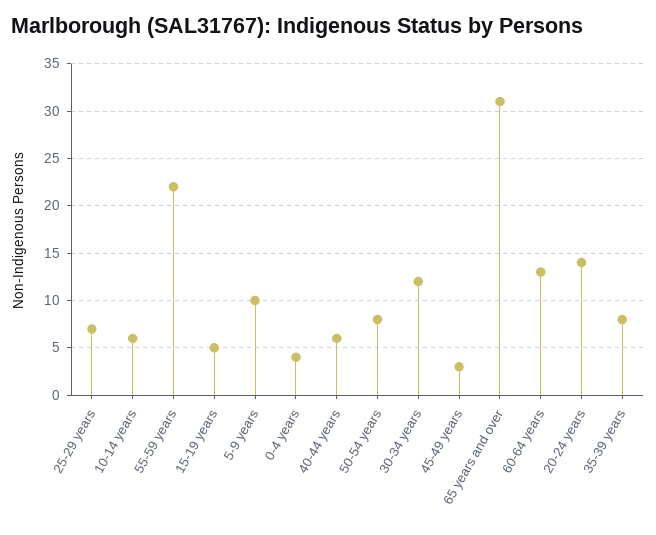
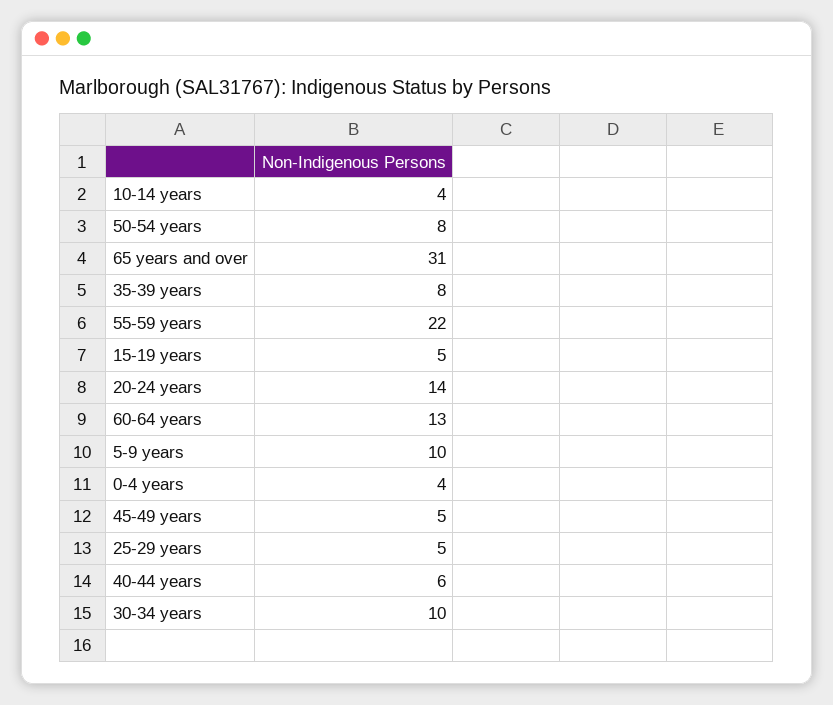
  {
-   "25-29 years": 7,
+   "25-29 years": 5,
-   "10-14 years": 6,
+   "10-14 years": 4,
    "55-59 years": 22,
    "15-19 years": 5,
    "5-9 years": 10,
    "0-4 years": 4,
    "40-44 years": 6,
    "50-54 years": 8,
-   "30-34 years": 12,
+   "30-34 years": 10,
-   "45-49 years": 3,
+   "45-49 years": 5,
    "65 years and over": 31,
    "60-64 years": 13,
    "20-24 years": 14,
    "35-39 years": 8
  }

